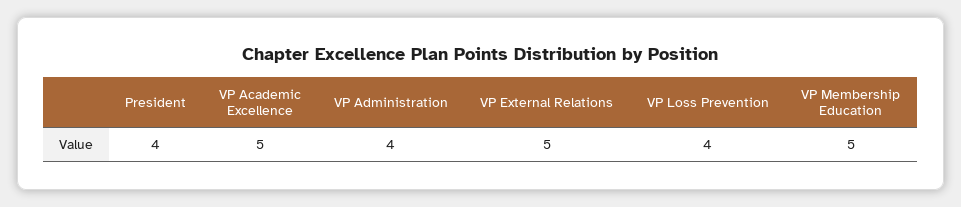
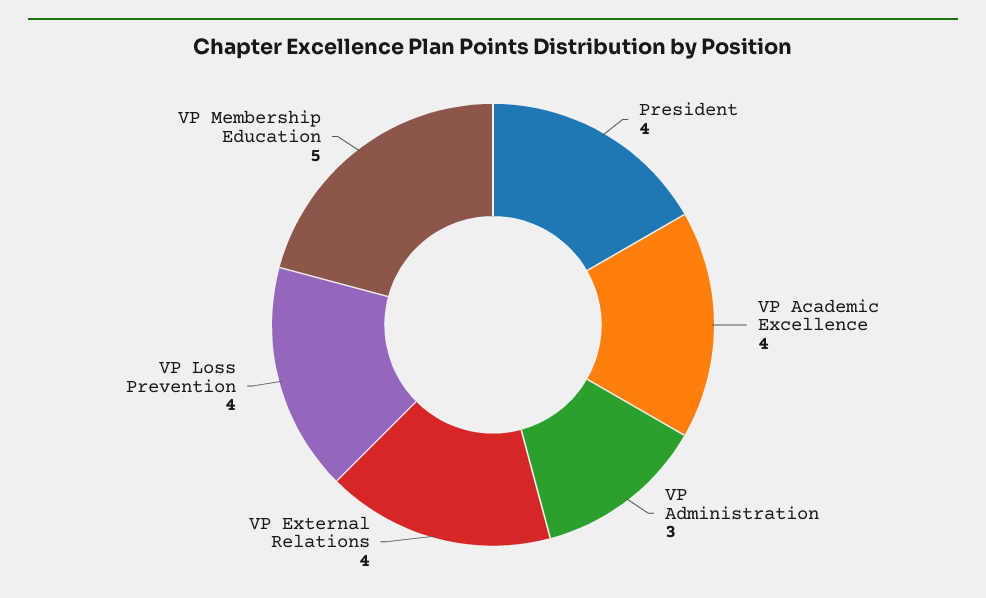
  {
    "President": 4,
-   "VP Academic Excellence": 5,
+   "VP Academic Excellence": 4,
-   "VP Administration": 4,
+   "VP Administration": 3,
-   "VP External Relations": 5,
+   "VP External Relations": 4,
    "VP Loss Prevention": 4,
    "VP Membership Education": 5
  }

